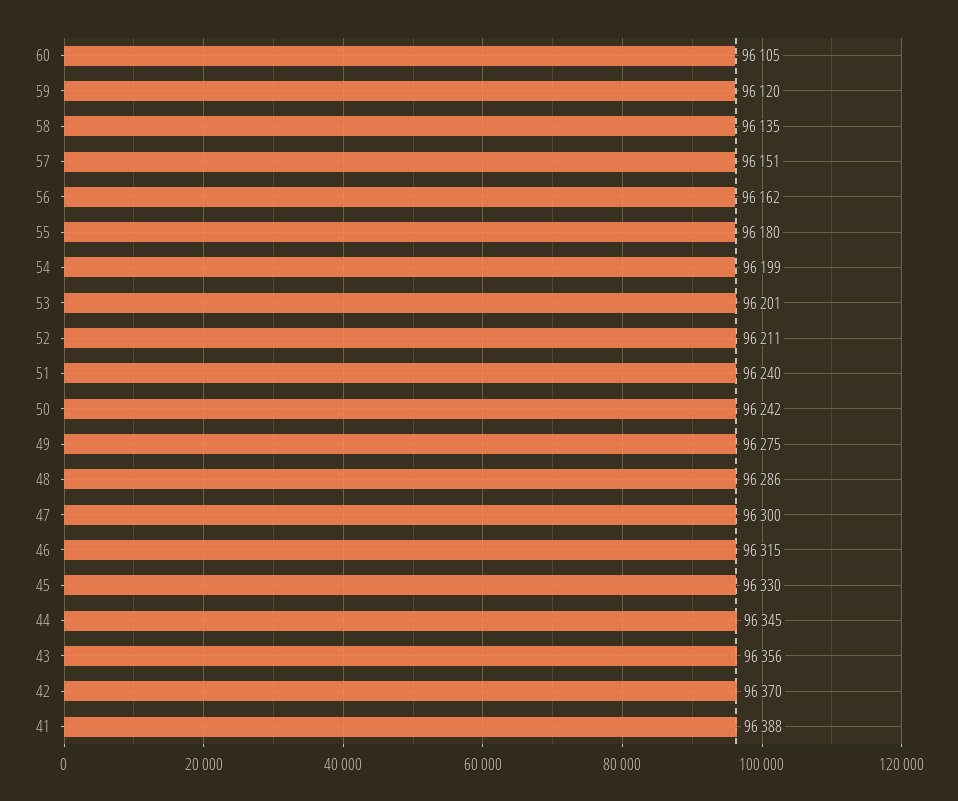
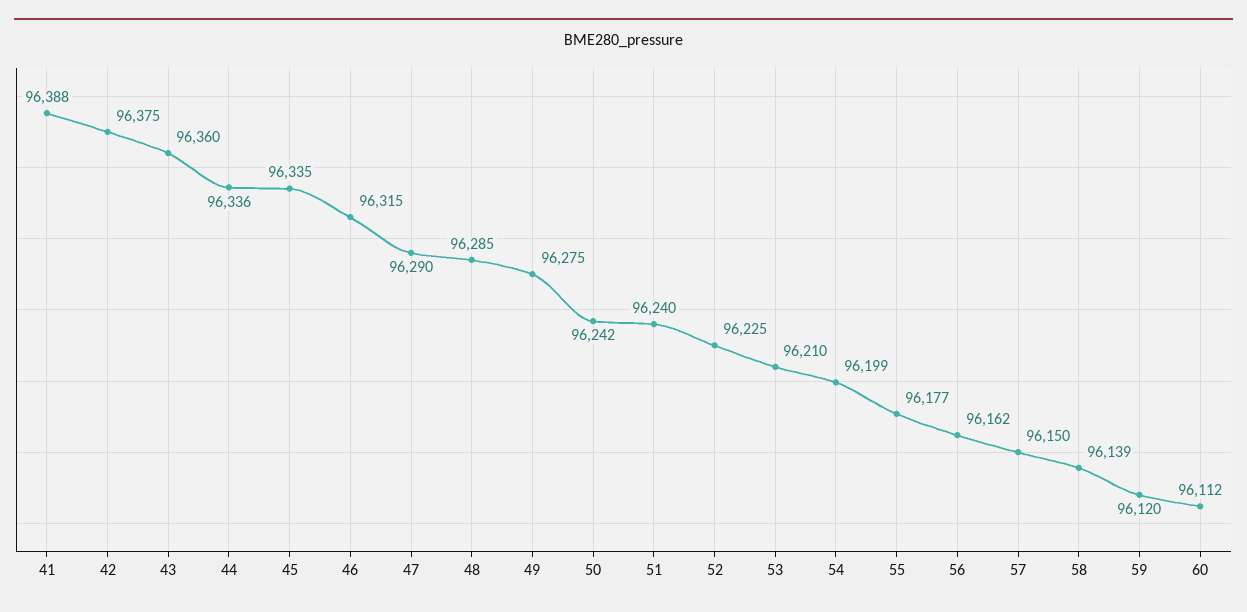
  {
-   "60": 96105,
+   "60": 96112,
    "59": 96120,
-   "58": 96135,
+   "58": 96139,
-   "57": 96151,
+   "57": 96150,
    "56": 96162,
-   "55": 96180,
+   "55": 96177,
    "54": 96199,
-   "53": 96201,
+   "53": 96210,
-   "52": 96211,
+   "52": 96225,
    "51": 96240,
    "50": 96242,
    "49": 96275,
-   "48": 96286,
+   "48": 96285,
-   "47": 96300,
+   "47": 96290,
    "46": 96315,
-   "45": 96330,
+   "45": 96335,
-   "44": 96345,
+   "44": 96336,
-   "43": 96356,
+   "43": 96360,
-   "42": 96370,
+   "42": 96375,
    "41": 96388
  }

